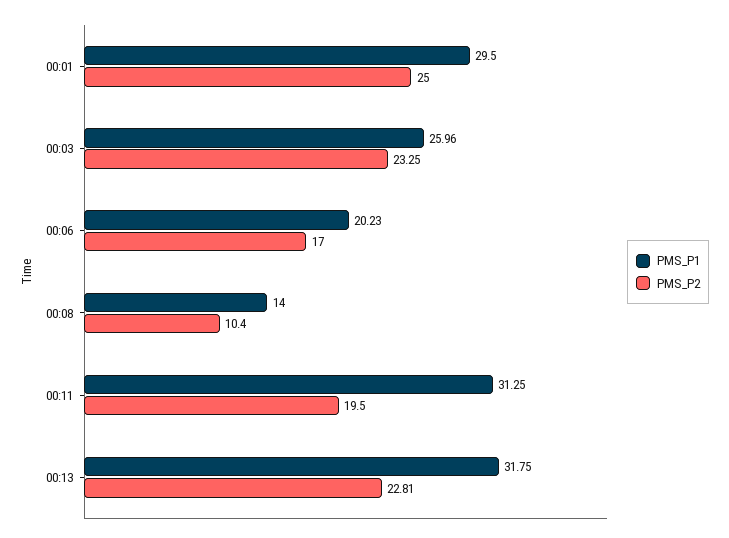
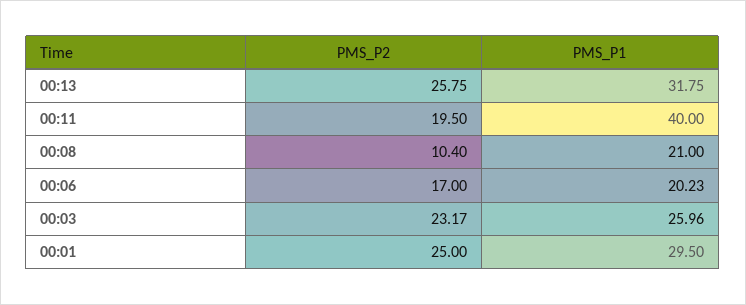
  {
    "PMS_P1": {
      "00:01": 29.5,
      "00:03": 25.96,
      "00:06": 20.23,
-     "00:08": 14,
+     "00:08": 21,
-     "00:11": 31.25,
+     "00:11": 40,
      "00:13": 31.75
    },
    "PMS_P2": {
      "00:01": 25,
-     "00:03": 23.25,
+     "00:03": 23.17,
      "00:06": 17,
      "00:08": 10.4,
      "00:11": 19.5,
-     "00:13": 22.81
+     "00:13": 25.75
    }
  }

